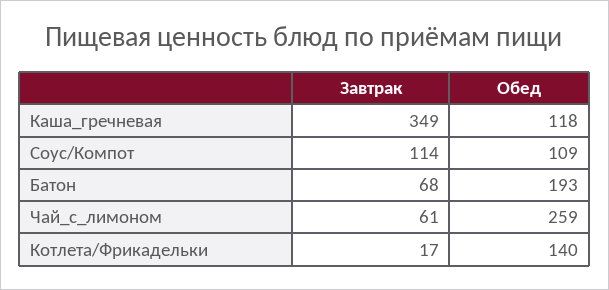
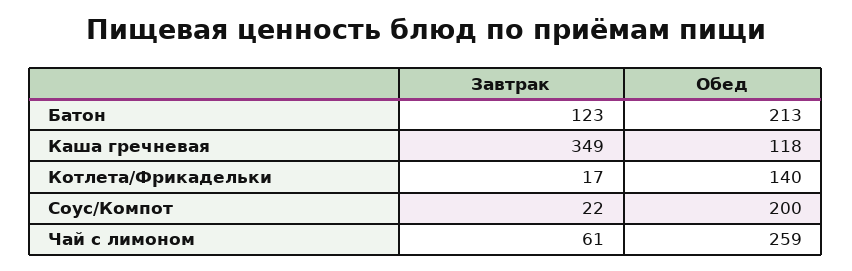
  {
    "Завтрак": {
      "Каша_гречневая": 349,
-     "Соус/Компот": 114,
+     "Соус/Компот": 22,
-     "Батон": 68,
+     "Батон": 123,
      "Чай_с_лимоном": 61,
      "Котлета/Фрикадельки": 17
    },
    "Обед": {
      "Каша_гречневая": 118,
-     "Соус/Компот": 109,
+     "Соус/Компот": 200,
-     "Батон": 193,
+     "Батон": 213,
      "Чай_с_лимоном": 259,
      "Котлета/Фрикадельки": 140
    }
  }

